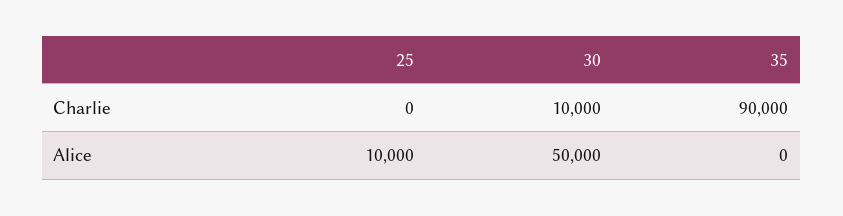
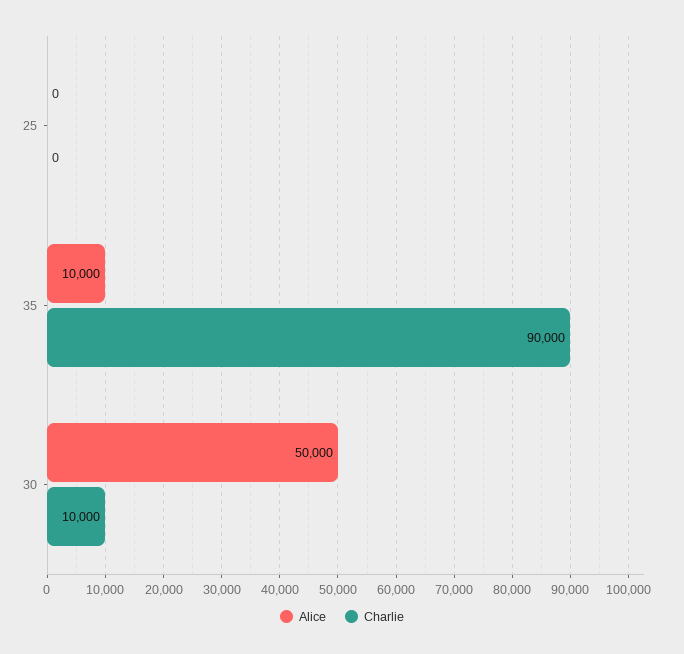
  {
    "Charlie": {
      "25": 0,
      "30": 10000,
      "35": 90000
    },
    "Alice": {
-     "25": 10000,
+     "25": 0,
      "30": 50000,
-     "35": 0
+     "35": 10000
    }
  }

